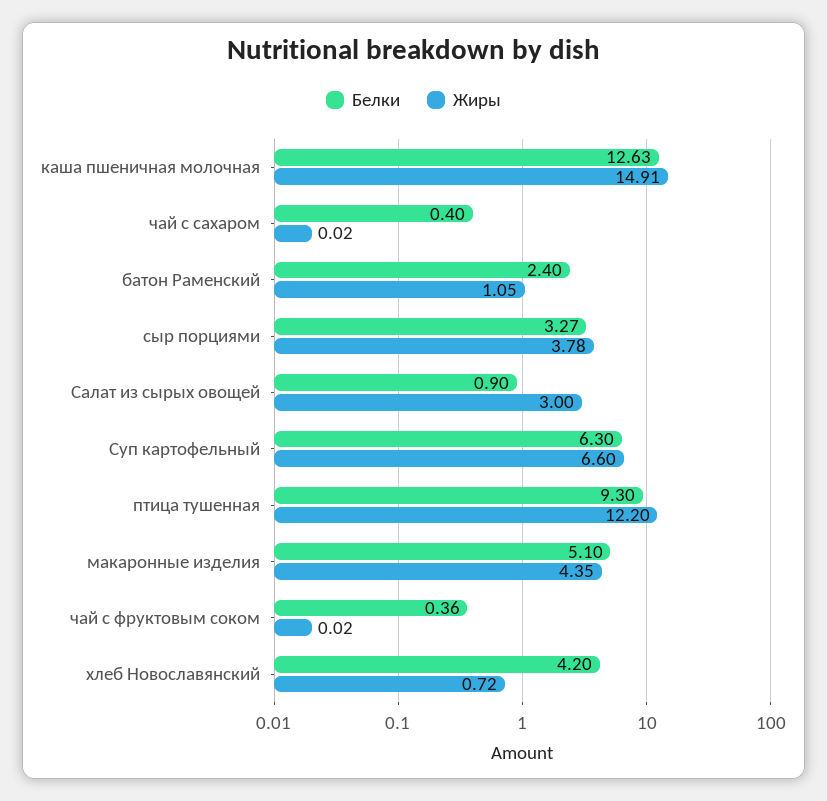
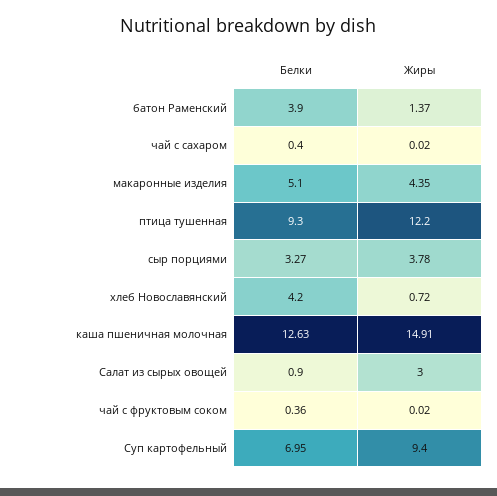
  {
    "Белки": {
      "каша пшеничная молочная": 12.63,
      "чай с сахаром": 0.4,
-     "батон Раменский": 2.4,
+     "батон Раменский": 3.9,
      "сыр порциями": 3.27,
      "Салат из сырых овощей": 0.9,
-     "Суп картофельный": 6.3,
+     "Суп картофельный": 6.95,
      "птица тушенная": 9.3,
      "макаронные изделия": 5.1,
      "чай с фруктовым соком": 0.36,
      "хлеб Новославянский": 4.2
    },
    "Жиры": {
      "каша пшеничная молочная": 14.91,
      "чай с сахаром": 0.02,
-     "батон Раменский": 1.05,
+     "батон Раменский": 1.37,
      "сыр порциями": 3.78,
      "Салат из сырых овощей": 3,
-     "Суп картофельный": 6.6,
+     "Суп картофельный": 9.4,
      "птица тушенная": 12.2,
      "макаронные изделия": 4.35,
      "чай с фруктовым соком": 0.02,
      "хлеб Новославянский": 0.72
    }
  }

